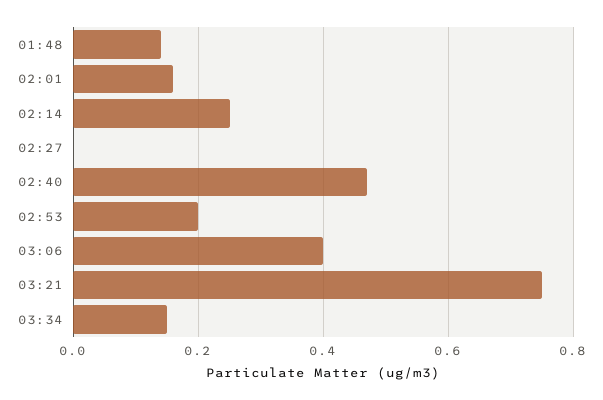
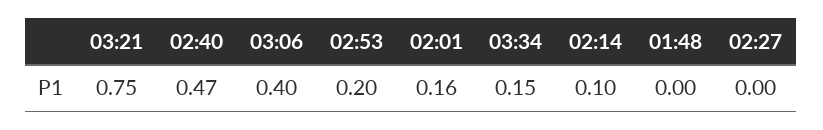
  {
-   "01:48": 0.15,
+   "01:48": 0,
    "02:01": 0.16,
-   "02:14": 0.25,
+   "02:14": 0.1,
    "02:27": 0,
    "02:40": 0.47,
    "02:53": 0.2,
    "03:06": 0.4,
    "03:21": 0.75,
    "03:34": 0.15
  }

